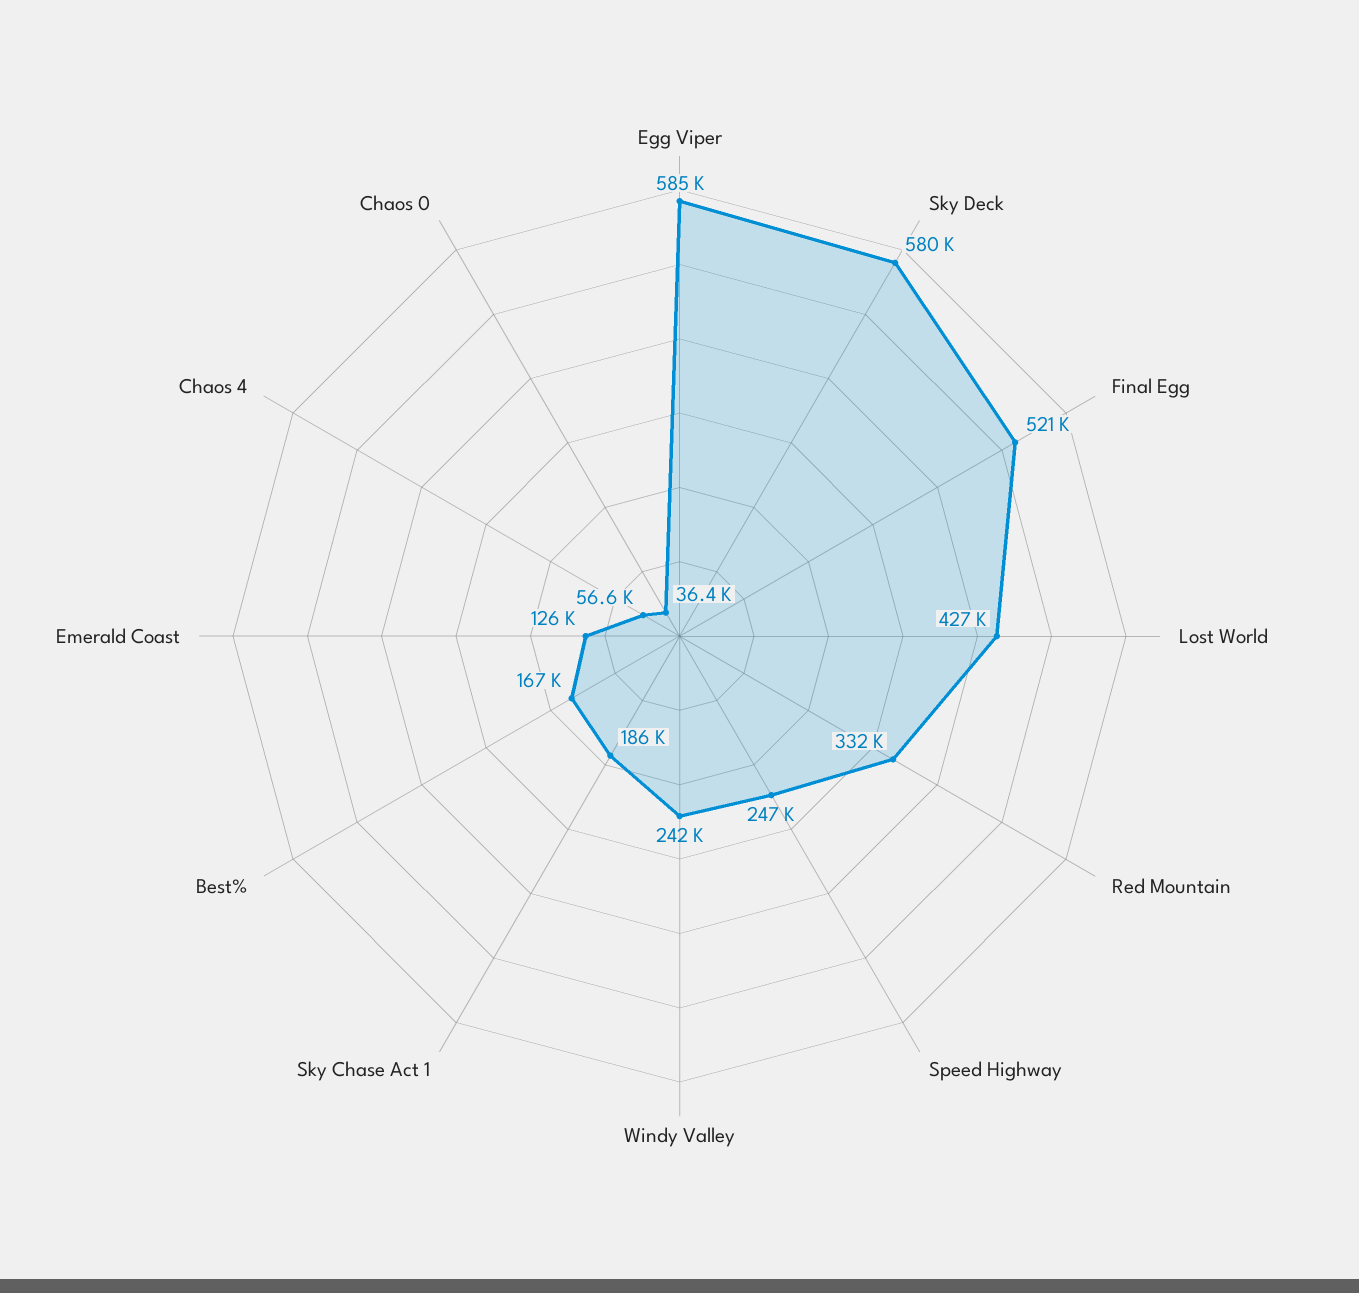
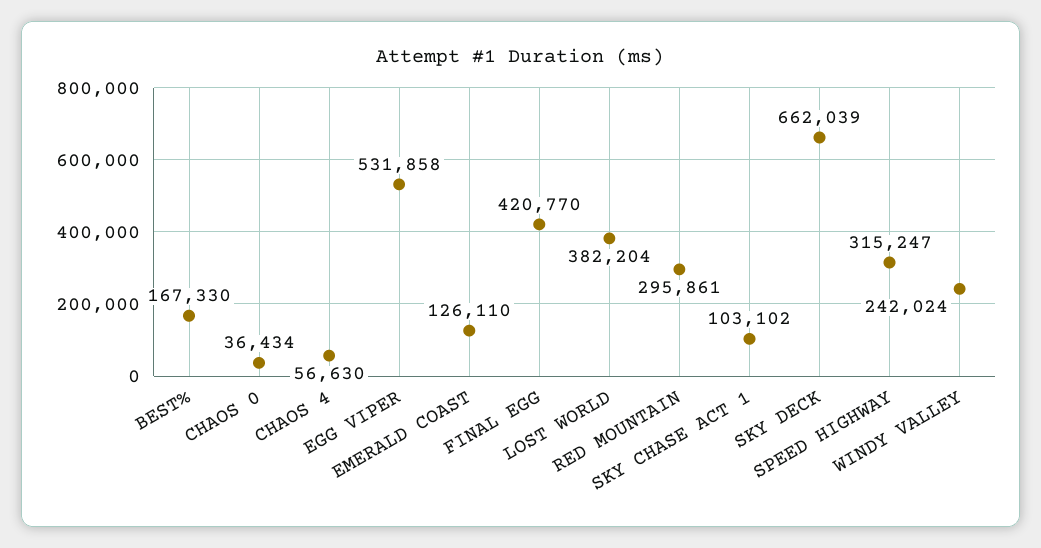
  {
-   "Egg Viper": 585000,
+   "Egg Viper": 531858,
-   "Sky Deck": 580000,
+   "Sky Deck": 662039,
-   "Final Egg": 521000,
+   "Final Egg": 420770,
-   "Lost World": 427000,
+   "Lost World": 382204,
-   "Red Mountain": 332000,
+   "Red Mountain": 295861,
-   "Speed Highway": 247000,
+   "Speed Highway": 315247,
    "Windy Valley": 242024,
-   "Sky Chase Act 1": 186000,
+   "Sky Chase Act 1": 103102,
    "Best%": 167330,
    "Emerald Coast": 126110,
    "Chaos 4": 56630,
    "Chaos 0": 36434
  }

